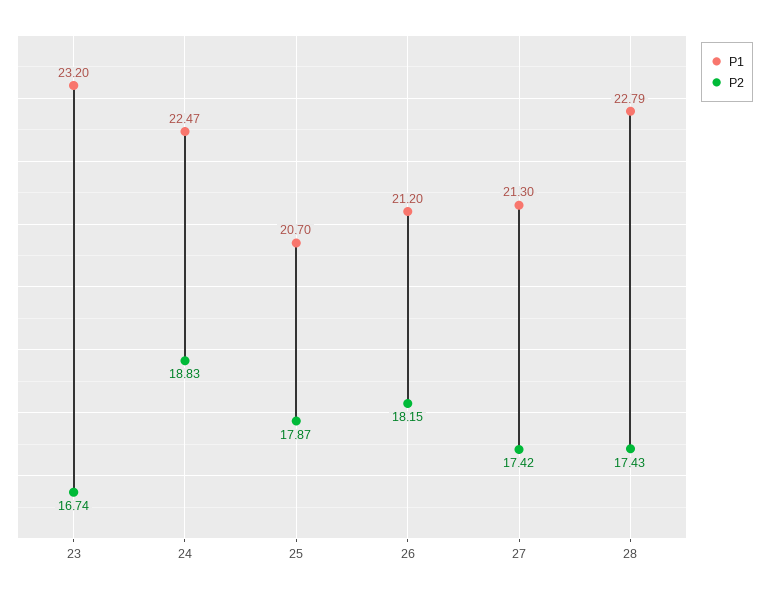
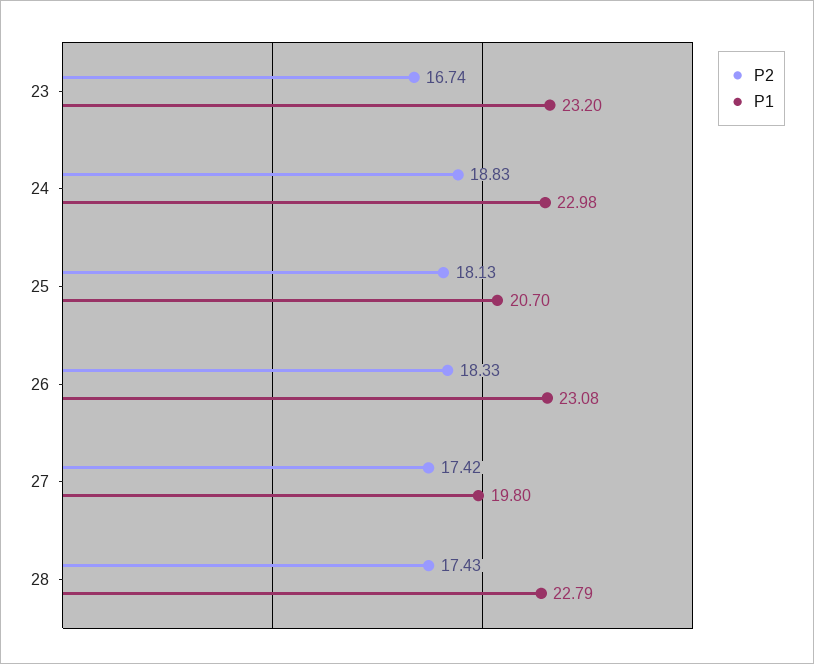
  {
    "P1": {
      "23": 23.2,
-     "24": 22.47,
+     "24": 22.98,
      "25": 20.7,
-     "26": 21.2,
+     "26": 23.08,
-     "27": 21.3,
+     "27": 19.8,
      "28": 22.79
    },
    "P2": {
      "23": 16.74,
      "24": 18.83,
-     "25": 17.87,
+     "25": 18.13,
-     "26": 18.15,
+     "26": 18.33,
      "27": 17.42,
      "28": 17.43
    }
  }

